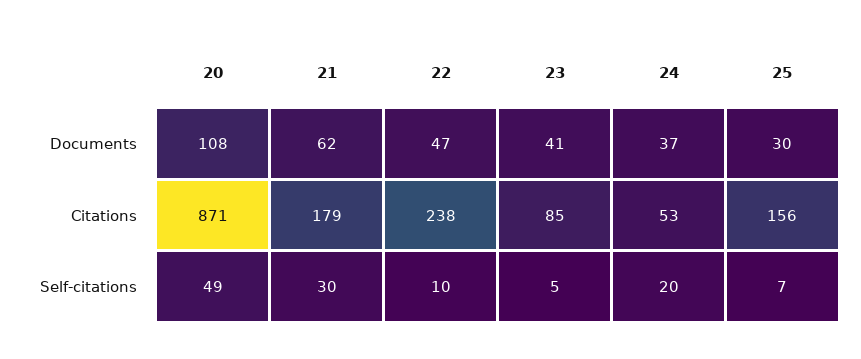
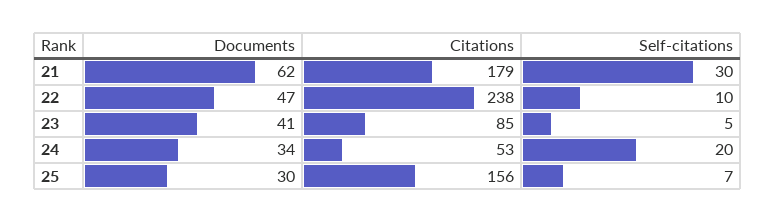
  {
-   "20": {
-     "Documents": 108,
-     "Citations": 871,
-     "Self-citations": 49
-   },
    "21": {
      "Documents": 62,
      "Citations": 179,
      "Self-citations": 30
    },
    "22": {
      "Documents": 47,
      "Citations": 238,
      "Self-citations": 10
    },
    "23": {
      "Documents": 41,
      "Citations": 85,
      "Self-citations": 5
    },
    "24": {
-     "Documents": 37,
+     "Documents": 34,
      "Citations": 53,
      "Self-citations": 20
    },
    "25": {
      "Documents": 30,
      "Citations": 156,
      "Self-citations": 7
    }
  }

